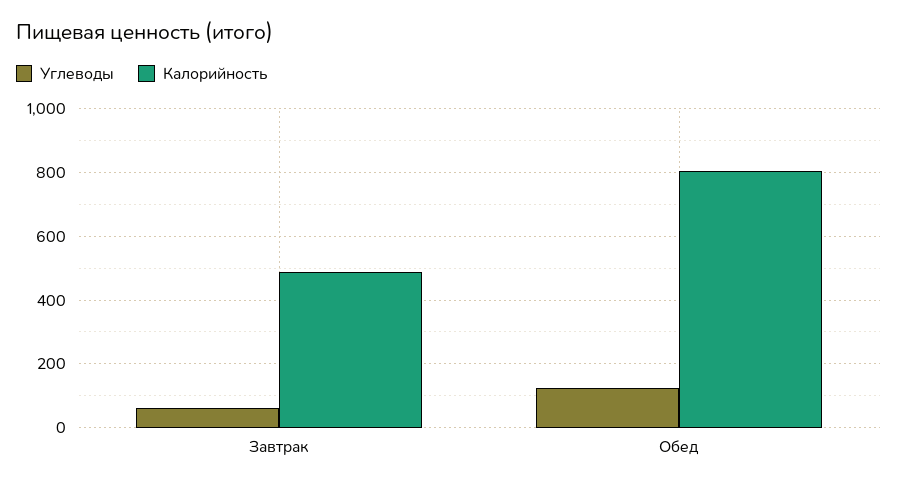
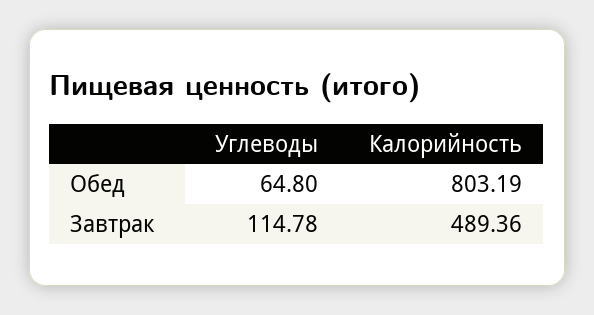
  {
    "Углеводы": {
-     "Завтрак": 60,
+     "Завтрак": 114.78,
-     "Обед": 120
+     "Обед": 64.8
    },
    "Калорийность": {
      "Завтрак": 489.36,
      "Обед": 803.19
    }
  }

